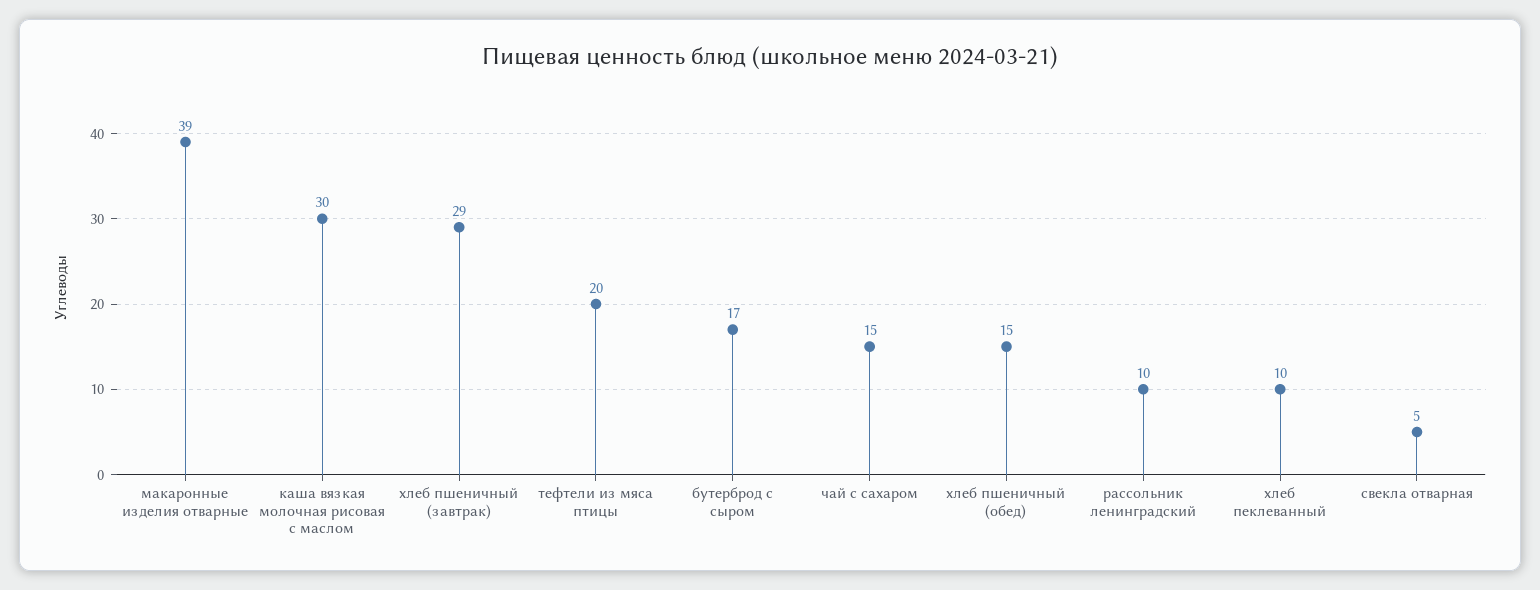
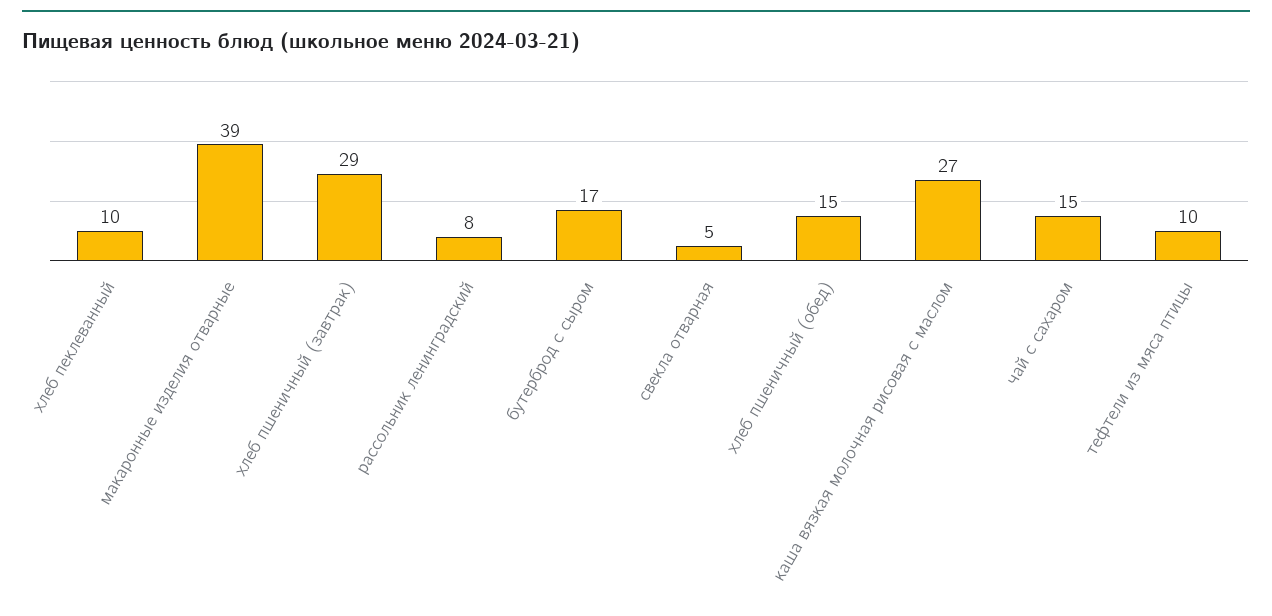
  {
    "макаронные изделия отварные": 39,
-   "каша вязкая молочная рисовая с маслом": 30,
+   "каша вязкая молочная рисовая с маслом": 27,
    "хлеб пшеничный (завтрак)": 29,
-   "тефтели из мяса птицы": 20,
+   "тефтели из мяса птицы": 10,
    "бутерброд с сыром": 17,
    "чай с сахаром": 15,
    "хлеб пшеничный (обед)": 15,
-   "рассольник ленинградский": 10,
+   "рассольник ленинградский": 8,
    "хлеб пеклеванный": 10,
    "свекла отварная": 5
  }

